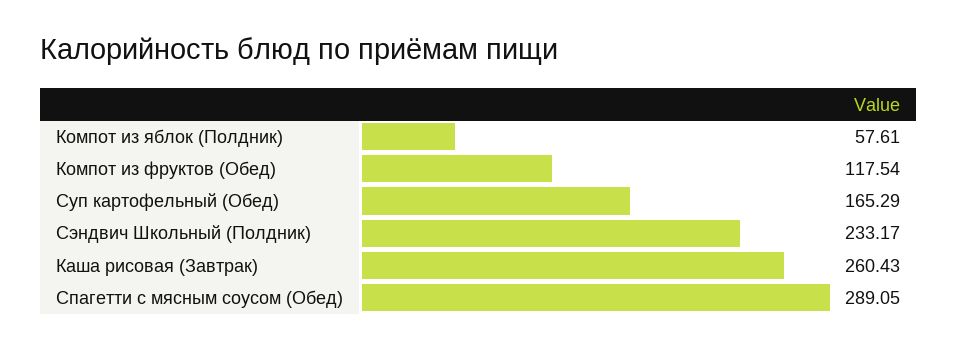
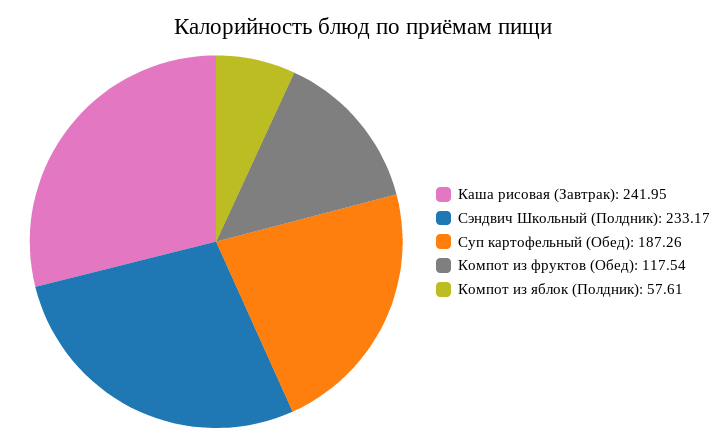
  {
    "Компот из яблок (Полдник)": 57.61,
    "Компот из фруктов (Обед)": 117.54,
-   "Суп картофельный (Обед)": 165.29,
+   "Суп картофельный (Обед)": 187.26,
    "Сэндвич Школьный (Полдник)": 233.17,
-   "Каша рисовая (Завтрак)": 260.43,
+   "Каша рисовая (Завтрак)": 241.95
-   "Спагетти с мясным соусом (Обед)": 289.05
  }

